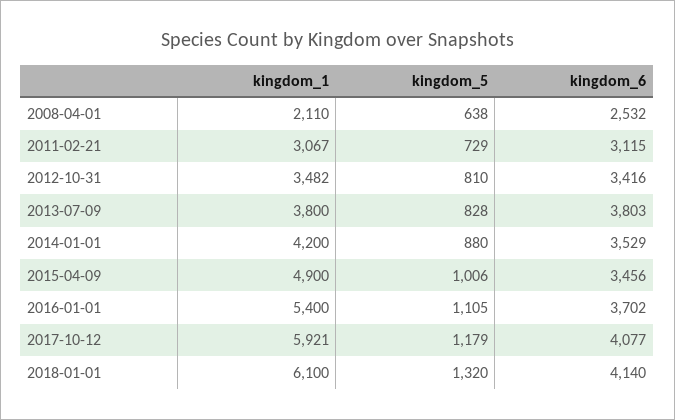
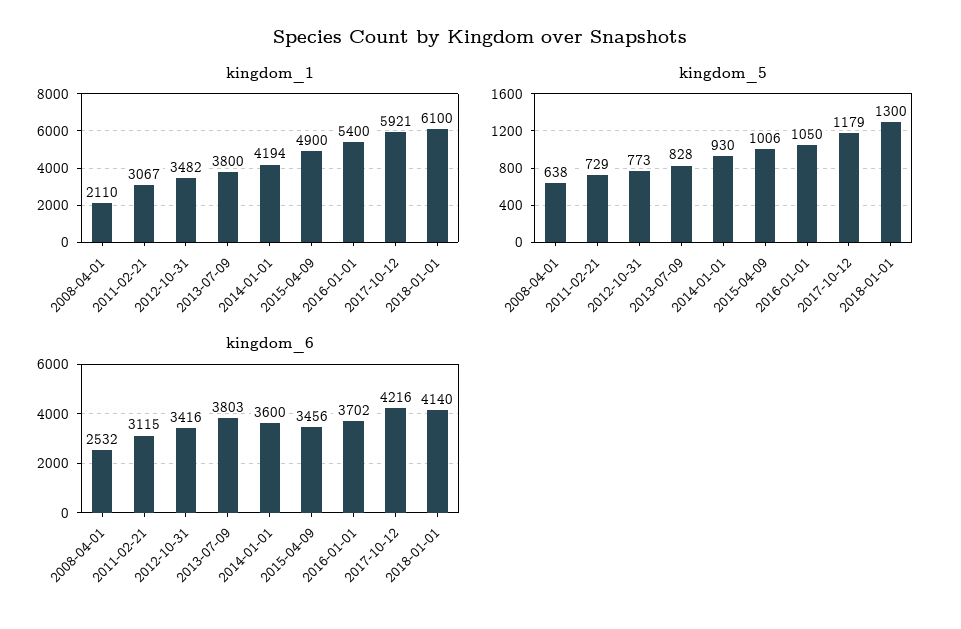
  {
    "kingdom_1": {
      "2008-04-01": 2110,
      "2011-02-21": 3067,
      "2012-10-31": 3482,
      "2013-07-09": 3800,
-     "2014-01-01": 4200,
+     "2014-01-01": 4194,
      "2015-04-09": 4900,
      "2016-01-01": 5400,
      "2017-10-12": 5921,
      "2018-01-01": 6100
    },
    "kingdom_5": {
      "2008-04-01": 638,
      "2011-02-21": 729,
-     "2012-10-31": 810,
+     "2012-10-31": 773,
      "2013-07-09": 828,
-     "2014-01-01": 880,
+     "2014-01-01": 930,
      "2015-04-09": 1006,
-     "2016-01-01": 1105,
+     "2016-01-01": 1050,
      "2017-10-12": 1179,
-     "2018-01-01": 1320
+     "2018-01-01": 1300
    },
    "kingdom_6": {
      "2008-04-01": 2532,
      "2011-02-21": 3115,
      "2012-10-31": 3416,
      "2013-07-09": 3803,
-     "2014-01-01": 3529,
+     "2014-01-01": 3600,
      "2015-04-09": 3456,
      "2016-01-01": 3702,
-     "2017-10-12": 4077,
+     "2017-10-12": 4216,
      "2018-01-01": 4140
    }
  }

